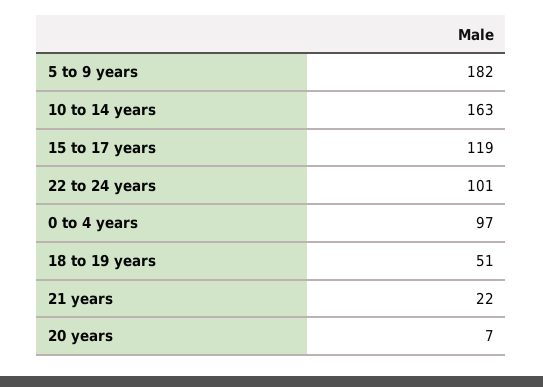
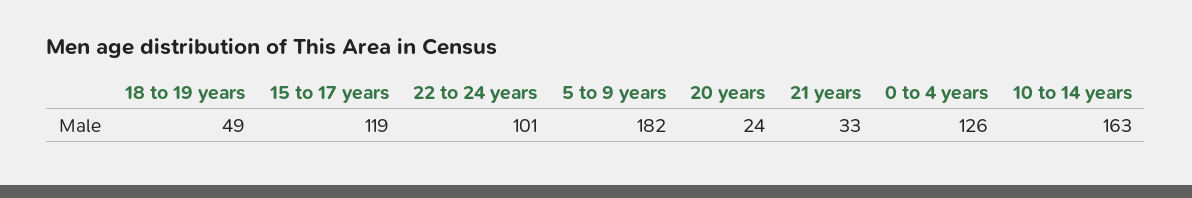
  {
    "5 to 9 years": 182,
    "10 to 14 years": 163,
    "15 to 17 years": 119,
    "22 to 24 years": 101,
-   "0 to 4 years": 97,
+   "0 to 4 years": 126,
-   "18 to 19 years": 51,
+   "18 to 19 years": 49,
-   "21 years": 22,
+   "21 years": 33,
-   "20 years": 7
+   "20 years": 24
  }

